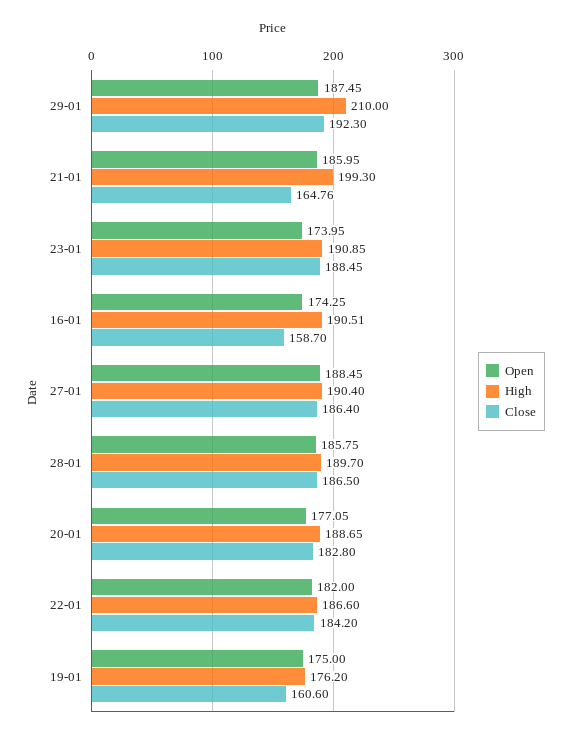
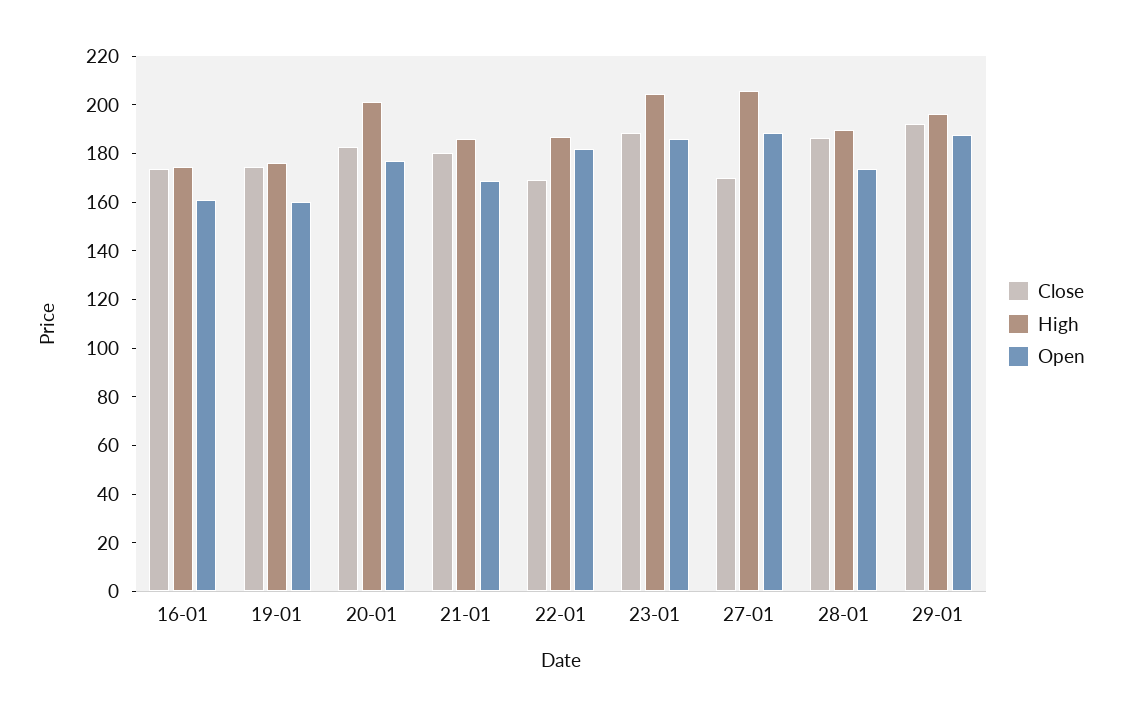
  {
    "Open": {
      "29-01": 187.45,
-     "21-01": 185.95,
+     "21-01": 170,
-     "23-01": 173.95,
+     "23-01": 185,
-     "16-01": 174.25,
+     "16-01": 160,
      "27-01": 188.45,
-     "28-01": 185.75,
+     "28-01": 175,
      "20-01": 177.05,
      "22-01": 182,
-     "19-01": 175
+     "19-01": 160
    },
    "High": {
-     "29-01": 210,
+     "29-01": 195,
-     "21-01": 199.3,
+     "21-01": 185,
-     "23-01": 190.85,
+     "23-01": 205,
-     "16-01": 190.51,
+     "16-01": 175,
-     "27-01": 190.4,
+     "27-01": 205,
      "28-01": 189.7,
-     "20-01": 188.65,
+     "20-01": 200,
      "22-01": 186.6,
      "19-01": 176.2
    },
    "Close": {
      "29-01": 192.3,
-     "21-01": 164.76,
+     "21-01": 180,
      "23-01": 188.45,
-     "16-01": 158.7,
+     "16-01": 175,
-     "27-01": 186.4,
+     "27-01": 170,
      "28-01": 186.5,
      "20-01": 182.8,
-     "22-01": 184.2,
+     "22-01": 170,
-     "19-01": 160.6
+     "19-01": 175
    }
  }

